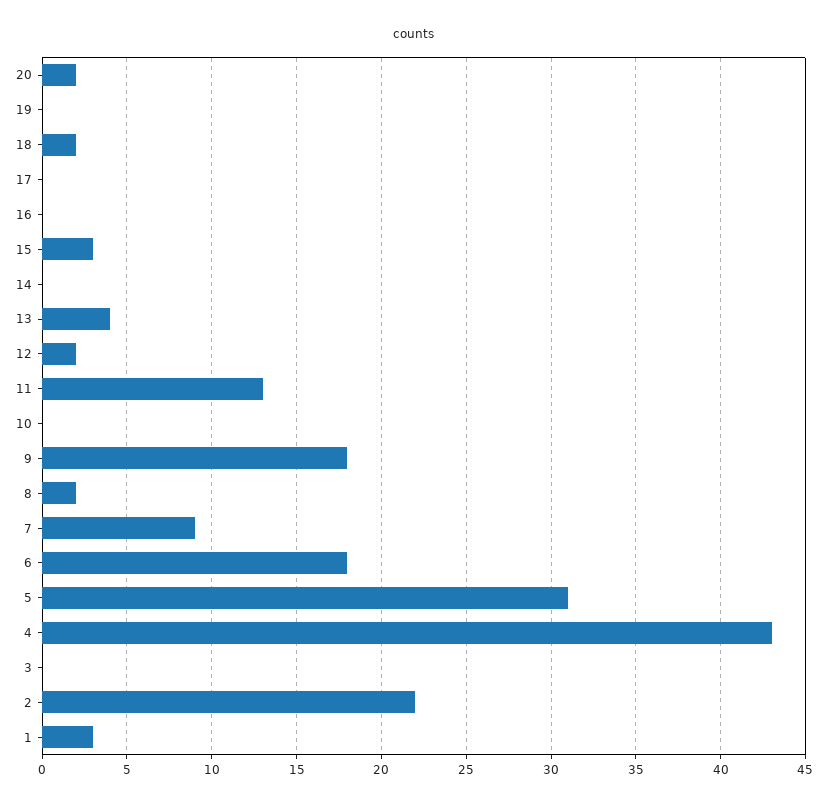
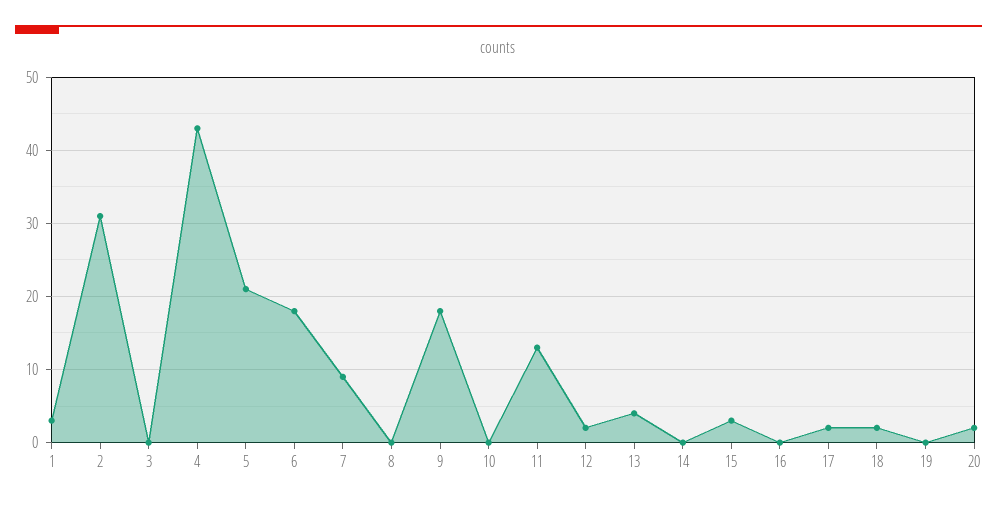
  {
    "20": 2,
    "19": 0,
    "18": 2,
-   "17": 0,
+   "17": 2,
    "16": 0,
    "15": 3,
    "14": 0,
    "13": 4,
    "12": 2,
    "11": 13,
    "10": 0,
    "9": 18,
-   "8": 2,
+   "8": 0,
    "7": 9,
    "6": 18,
-   "5": 31,
+   "5": 21,
    "4": 43,
    "3": 0,
-   "2": 22,
+   "2": 31,
    "1": 3
  }

